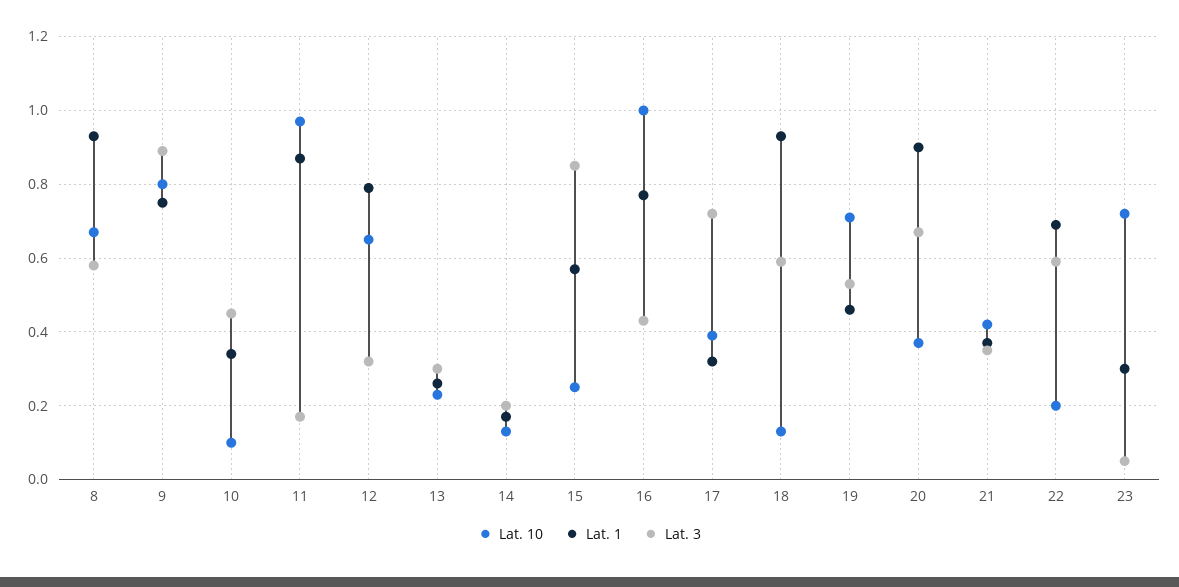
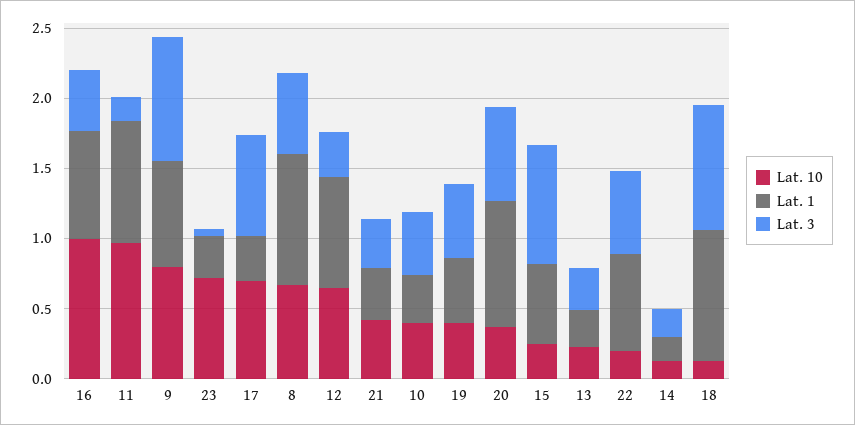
  {
    "Lat. 10": {
      "8": 0.65,
      "9": 0.8,
-     "10": 0.1,
+     "10": 0.4,
      "11": 0.95,
      "12": 0.65,
      "13": 0.25,
      "14": 0.15,
      "15": 0.25,
      "16": 1,
-     "17": 0.4,
+     "17": 0.7,
      "18": 0.15,
-     "19": 0.7,
+     "19": 0.4,
      "20": 0.35,
      "21": 0.4,
      "22": 0.2,
      "23": 0.7
    },
    "Lat. 1": {
      "8": 0.95,
      "9": 0.75,
      "10": 0.35,
      "11": 0.85,
      "12": 0.8,
      "13": 0.25,
      "14": 0.15,
      "15": 0.55,
      "16": 0.75,
      "17": 0.3,
      "18": 0.95,
      "19": 0.45,
      "20": 0.9,
      "21": 0.35,
      "22": 0.7,
      "23": 0.3
    },
    "Lat. 3": {
      "8": 0.6,
      "9": 0.9,
      "10": 0.45,
      "11": 0.15,
      "12": 0.3,
      "13": 0.3,
      "14": 0.2,
      "15": 0.85,
      "16": 0.45,
      "17": 0.7,
-     "18": 0.6,
+     "18": 0.9,
      "19": 0.55,
      "20": 0.65,
      "21": 0.35,
      "22": 0.6,
      "23": 0.05
    }
  }

